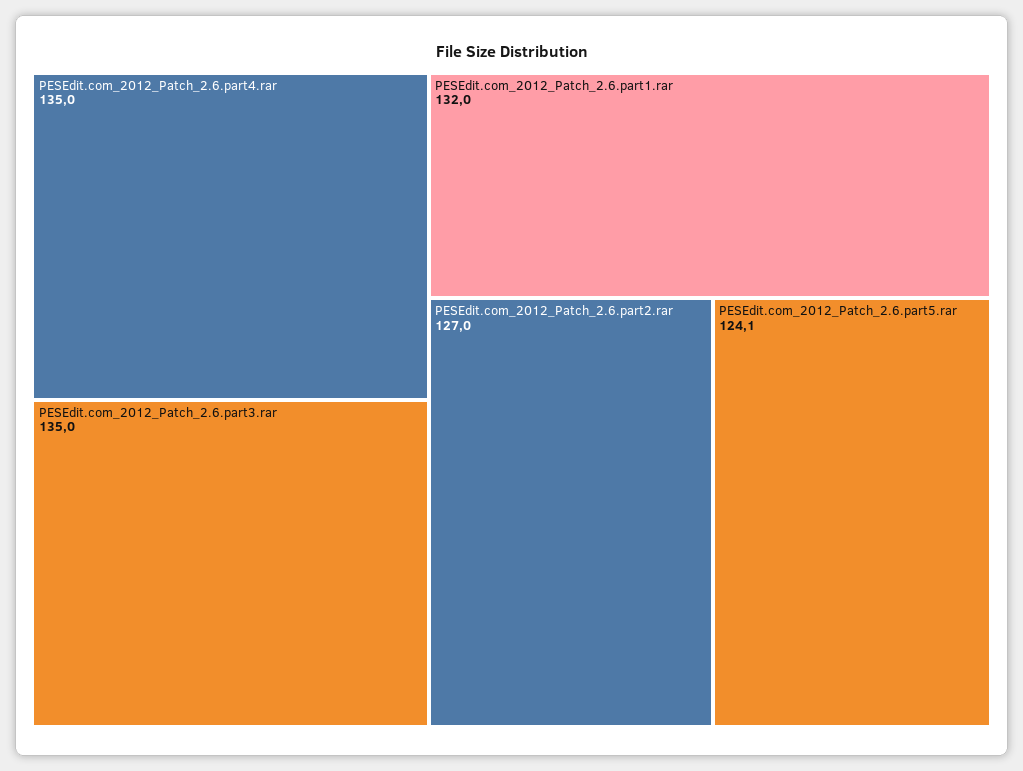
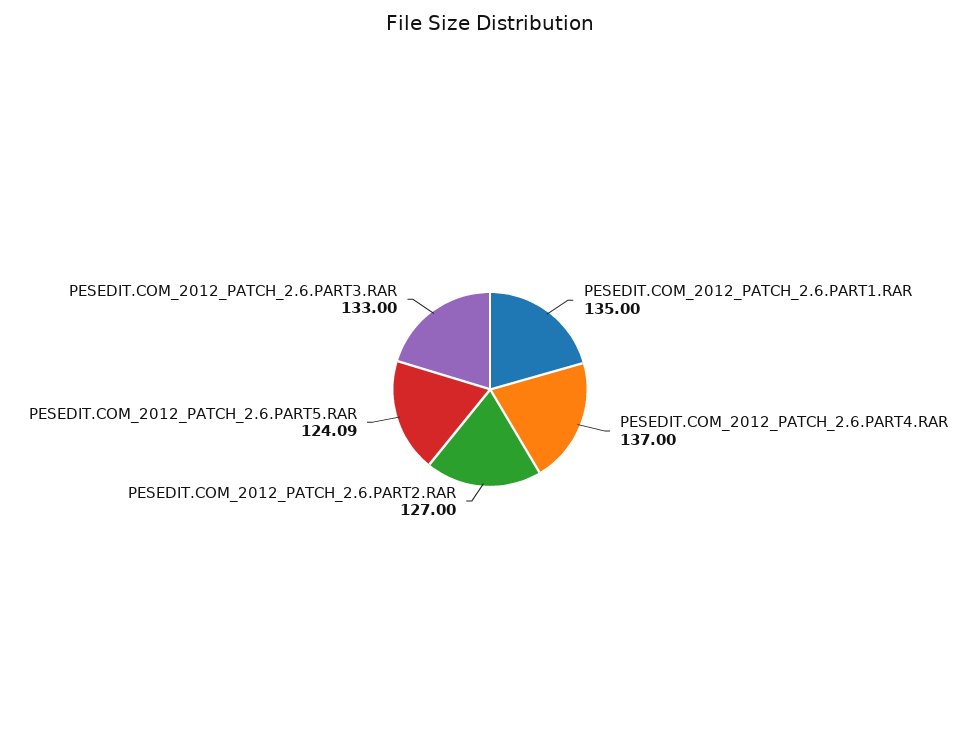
  {
-   "PESEdit.com_2012_Patch_2.6.part4.rar": 135,
+   "PESEdit.com_2012_Patch_2.6.part4.rar": 137,
-   "PESEdit.com_2012_Patch_2.6.part3.rar": 135,
+   "PESEdit.com_2012_Patch_2.6.part3.rar": 133,
-   "PESEdit.com_2012_Patch_2.6.part1.rar": 132,
+   "PESEdit.com_2012_Patch_2.6.part1.rar": 135,
    "PESEdit.com_2012_Patch_2.6.part2.rar": 127,
    "PESEdit.com_2012_Patch_2.6.part5.rar": 124.09
  }

